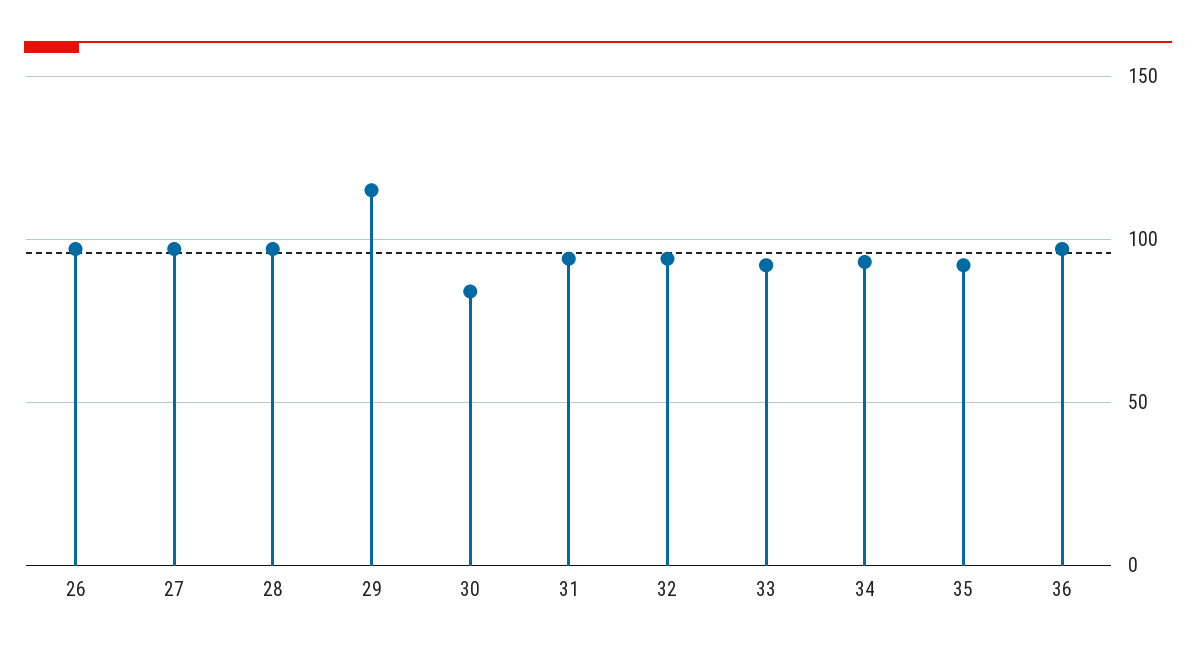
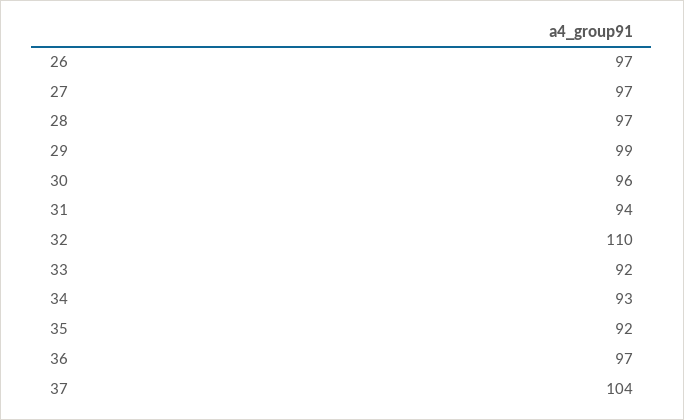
  {
    "26": 97,
    "27": 97,
    "28": 97,
-   "29": 115,
+   "29": 99,
-   "30": 85,
+   "30": 96,
    "31": 94,
-   "32": 95,
+   "32": 110,
    "33": 92,
    "34": 93,
    "35": 92,
-   "36": 97
+   "36": 97,
+   "37": 104
  }

